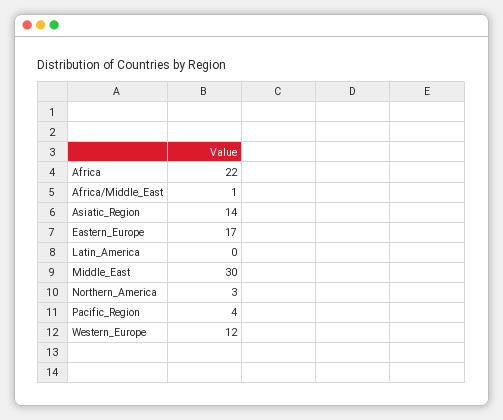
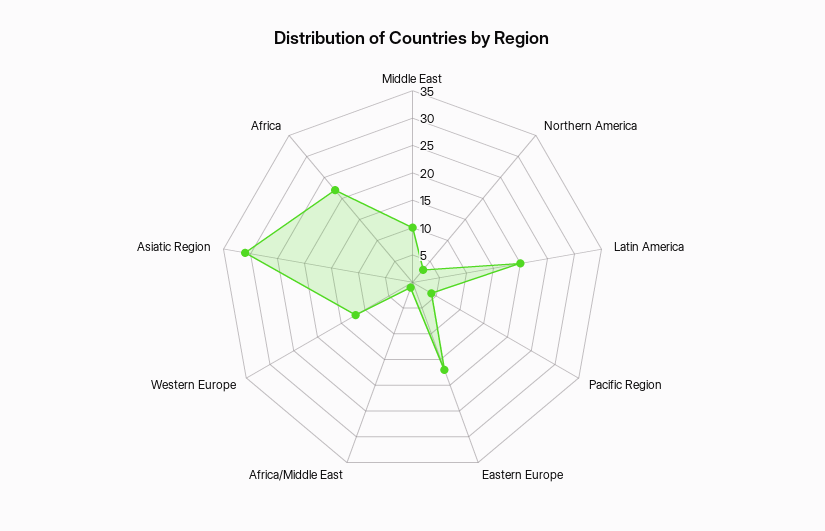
  {
    "Africa": 22,
    "Africa/Middle_East": 1,
-   "Asiatic_Region": 14,
+   "Asiatic_Region": 30,
    "Eastern_Europe": 17,
-   "Latin_America": 0,
+   "Latin_America": 20,
-   "Middle_East": 30,
+   "Middle_East": 10,
    "Northern_America": 3,
    "Pacific_Region": 4,
    "Western_Europe": 12
  }

